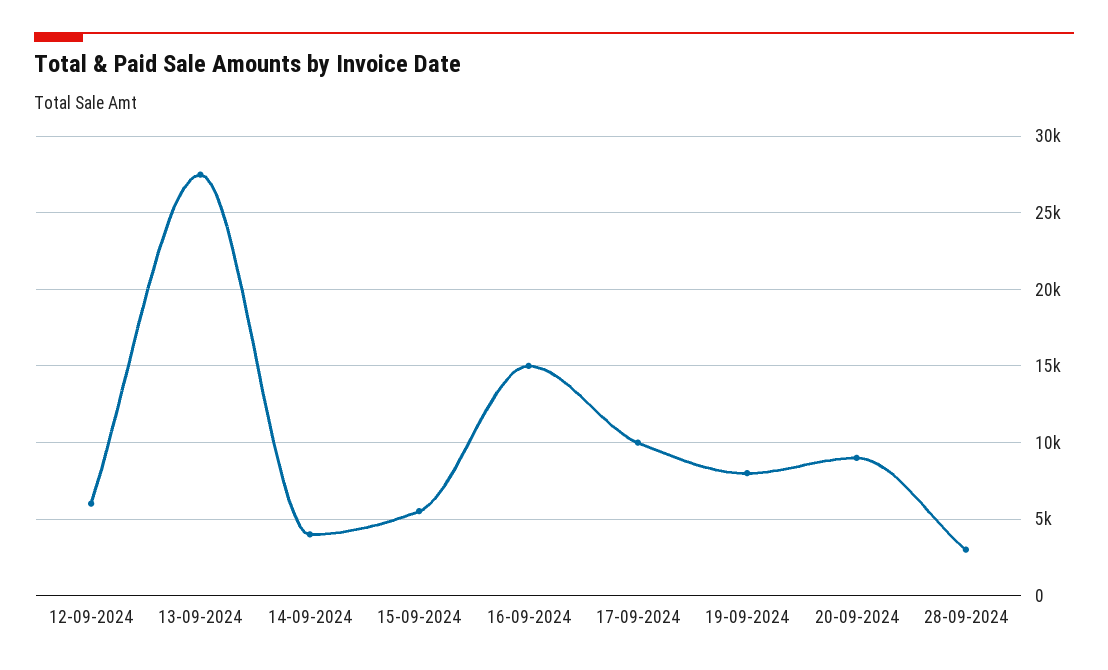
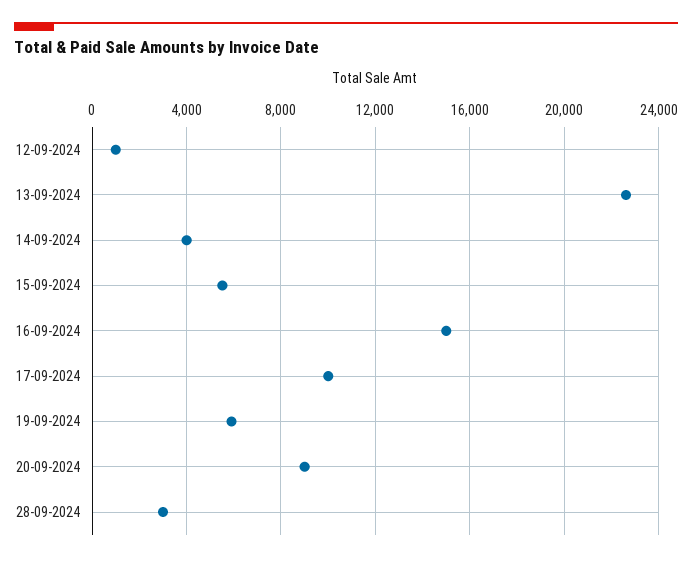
  {
-   "12-09-2024": 6000,
+   "12-09-2024": 1000,
-   "13-09-2024": 27500,
+   "13-09-2024": 22500,
    "14-09-2024": 4000,
    "15-09-2024": 5500,
    "16-09-2024": 15000,
    "17-09-2024": 10000,
-   "19-09-2024": 8000,
+   "19-09-2024": 6000,
    "20-09-2024": 9000,
    "28-09-2024": 3000
  }

